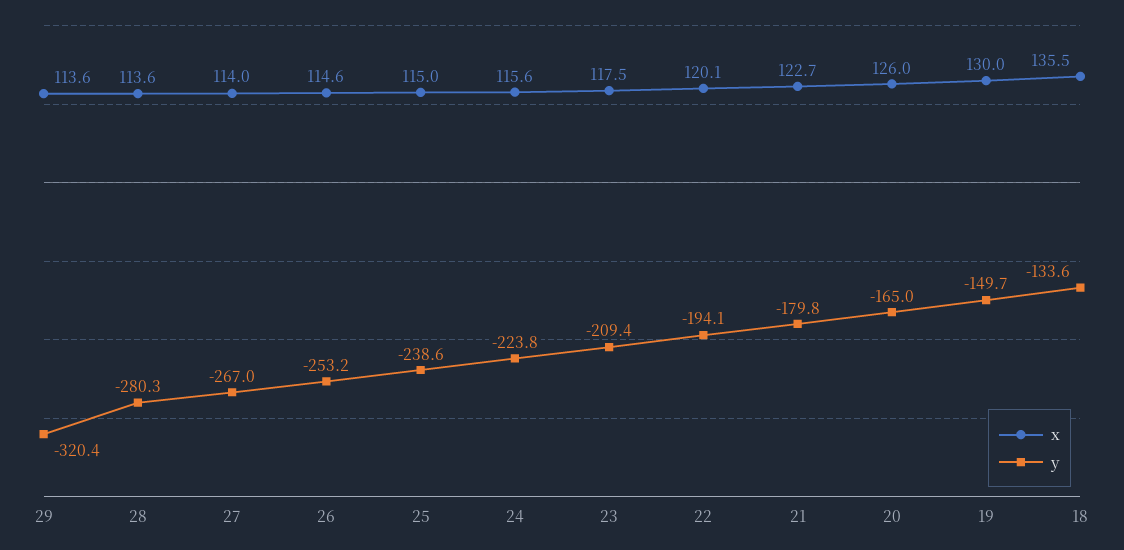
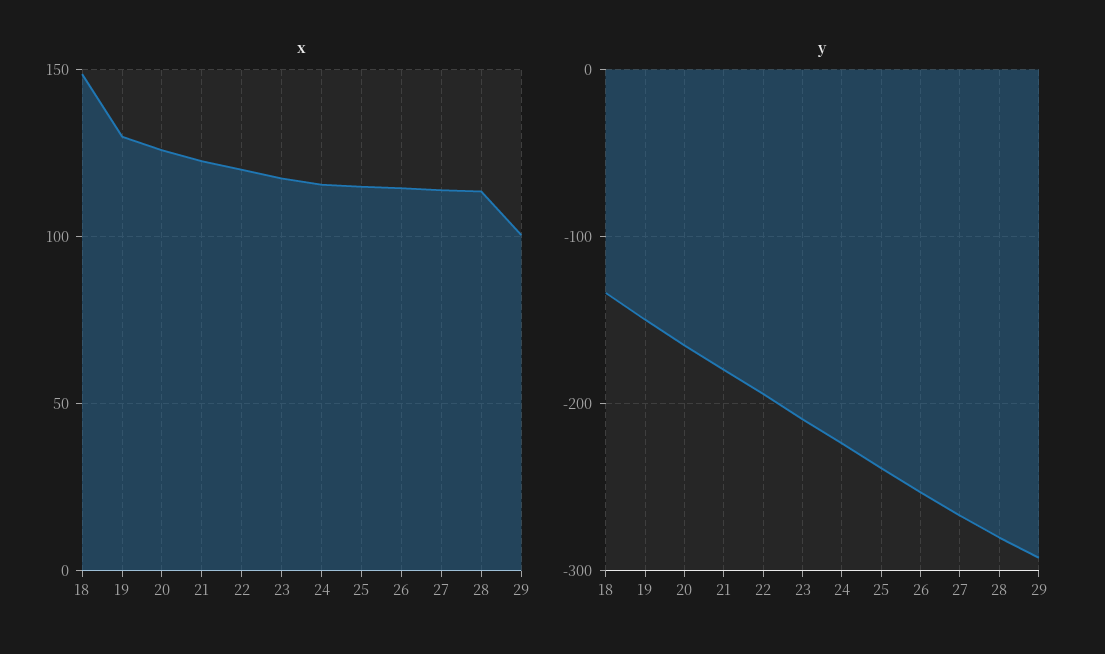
  {
    "x": {
-     "29": 113.6,
+     "29": 100,
      "28": 113.6,
      "27": 114,
      "26": 114.6,
      "25": 115,
      "24": 115.6,
      "23": 117.5,
      "22": 120.1,
      "21": 122.7,
      "20": 126,
      "19": 130,
-     "18": 135.5
+     "18": 150
    },
    "y": {
-     "29": -320.4,
+     "29": -290,
      "28": -280.3,
      "27": -267,
      "26": -253.2,
      "25": -238.6,
      "24": -223.8,
      "23": -209.4,
      "22": -194.1,
      "21": -179.8,
      "20": -165,
      "19": -149.7,
      "18": -133.6
    }
  }

